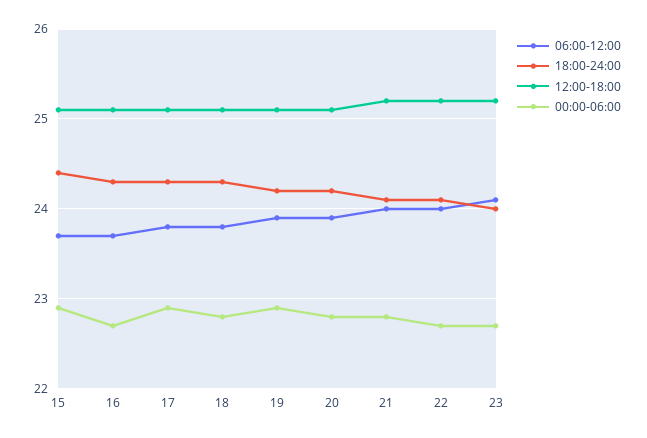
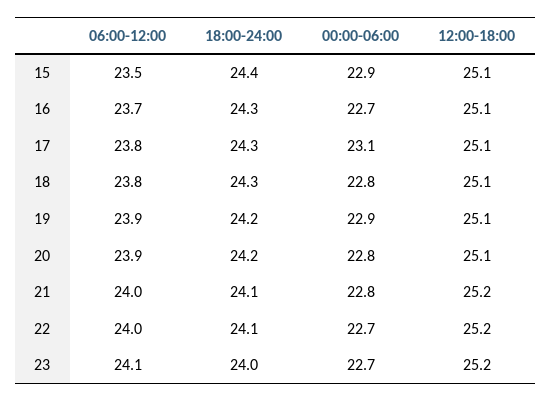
  {
    "06:00-12:00": {
-     "15": 23.7,
+     "15": 23.5,
      "16": 23.7,
      "17": 23.8,
      "18": 23.8,
      "19": 23.9,
      "20": 23.9,
      "21": 24,
      "22": 24,
      "23": 24.1
    },
    "18:00-24:00": {
      "15": 24.4,
      "16": 24.3,
      "17": 24.3,
      "18": 24.3,
      "19": 24.2,
      "20": 24.2,
      "21": 24.1,
      "22": 24.1,
      "23": 24
    },
    "12:00-18:00": {
      "15": 25.1,
      "16": 25.1,
      "17": 25.1,
      "18": 25.1,
      "19": 25.1,
      "20": 25.1,
      "21": 25.2,
      "22": 25.2,
      "23": 25.2
    },
    "00:00-06:00": {
      "15": 22.9,
      "16": 22.7,
-     "17": 22.9,
+     "17": 23.1,
      "18": 22.8,
      "19": 22.9,
      "20": 22.8,
      "21": 22.8,
      "22": 22.7,
      "23": 22.7
    }
  }

